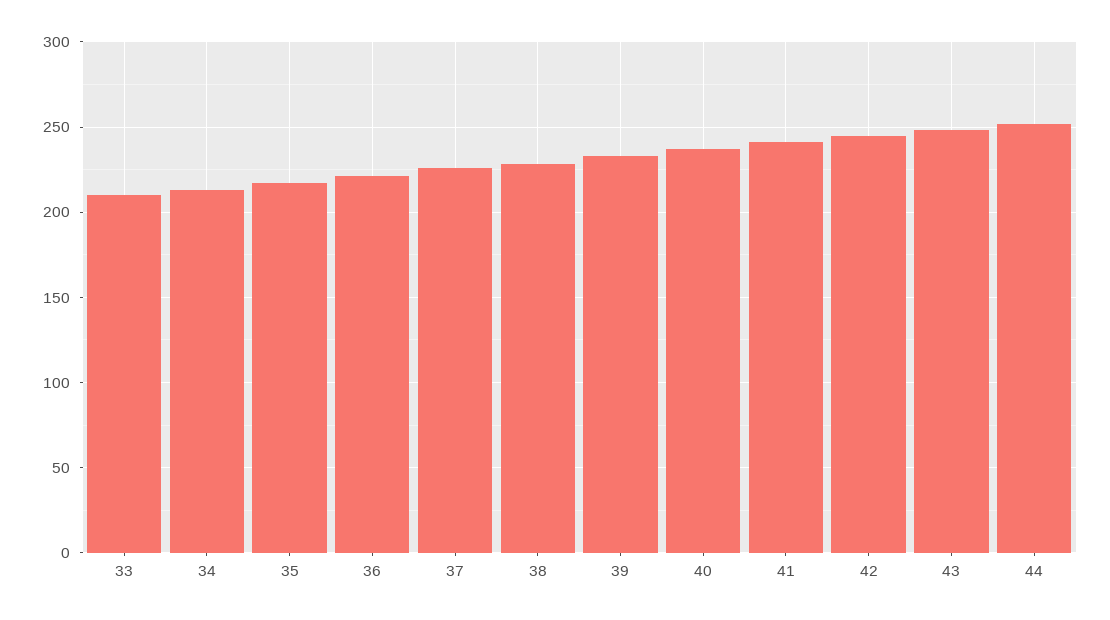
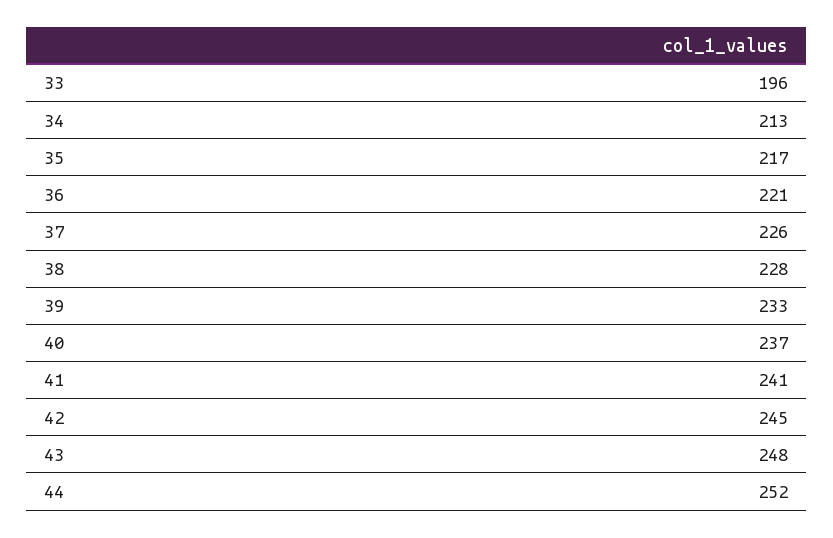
  {
-   "33": 210,
+   "33": 196,
    "34": 213,
    "35": 217,
    "36": 221,
    "37": 226,
    "38": 228,
    "39": 233,
    "40": 237,
    "41": 241,
    "42": 245,
    "43": 248,
    "44": 252
  }

